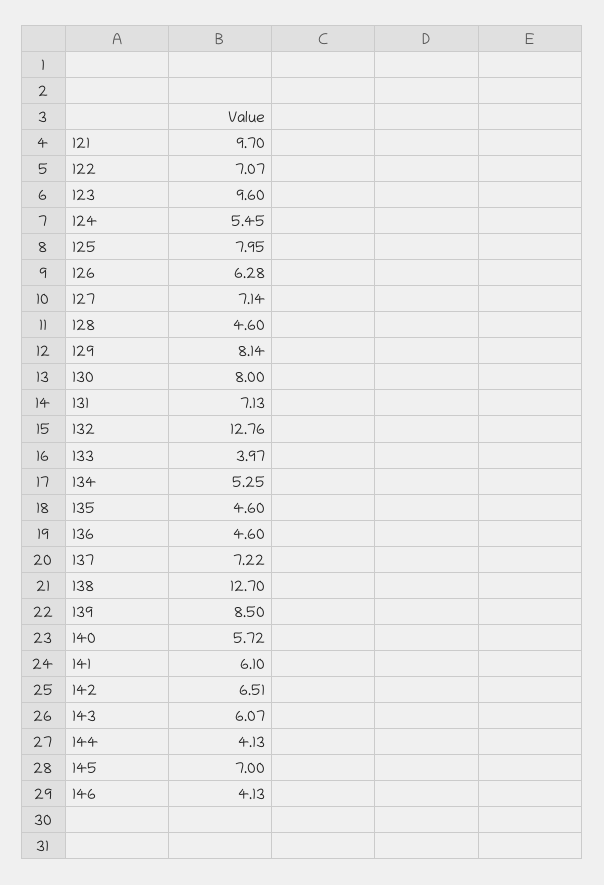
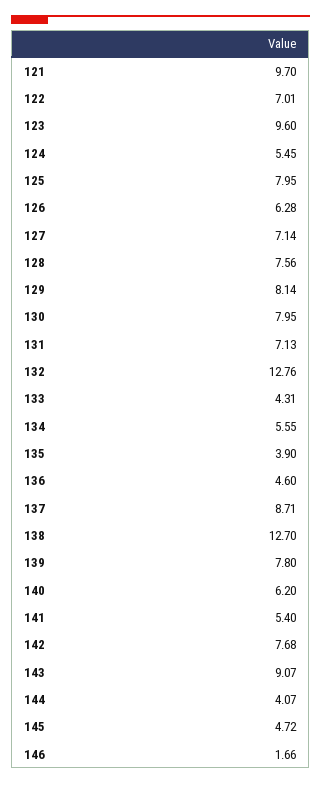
  {
    "121": 9.7,
-   "122": 7.07,
+   "122": 7.01,
    "123": 9.6,
    "124": 5.45,
    "125": 7.95,
    "126": 6.28,
    "127": 7.14,
-   "128": 4.6,
+   "128": 7.56,
    "129": 8.14,
-   "130": 8,
+   "130": 7.95,
    "131": 7.13,
    "132": 12.76,
-   "133": 3.97,
+   "133": 4.31,
-   "134": 5.25,
+   "134": 5.55,
-   "135": 4.6,
+   "135": 3.9,
    "136": 4.6,
-   "137": 7.22,
+   "137": 8.71,
    "138": 12.7,
-   "139": 8.5,
+   "139": 7.8,
-   "140": 5.72,
+   "140": 6.2,
-   "141": 6.1,
+   "141": 5.4,
-   "142": 6.51,
+   "142": 7.68,
-   "143": 6.07,
+   "143": 9.07,
-   "144": 4.13,
+   "144": 4.07,
-   "145": 7,
+   "145": 4.72,
-   "146": 4.13
+   "146": 1.66
  }

